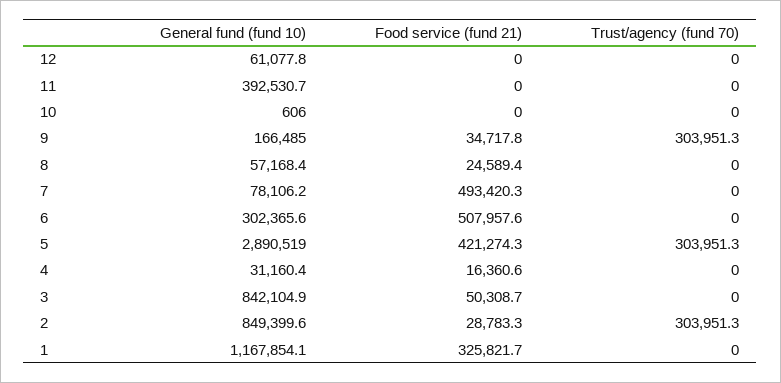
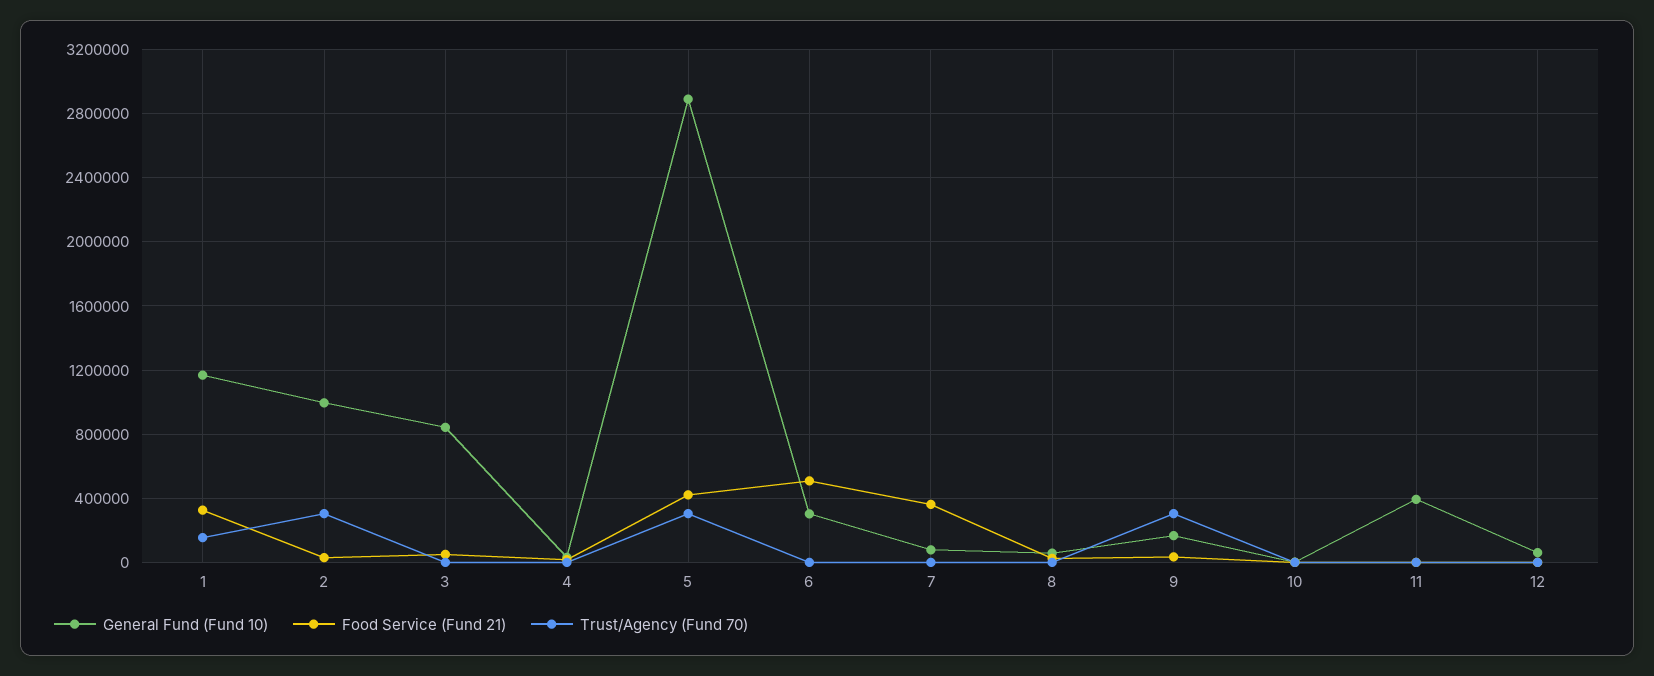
  {
    "General fund (fund 10)": {
      "12": 61077.8,
      "11": 392530.7,
      "10": 606,
      "9": 166485,
      "8": 57168.4,
      "7": 78106.2,
      "6": 302365.6,
      "5": 2890519,
      "4": 31160.4,
      "3": 842104.9,
-     "2": 849399.6,
+     "2": 1000000,
      "1": 1167854.1
    },
    "Food service (fund 21)": {
      "12": 0,
      "11": 0,
      "10": 0,
      "9": 34717.8,
      "8": 24589.4,
-     "7": 493420.3,
+     "7": 350000,
      "6": 507957.6,
      "5": 421274.3,
      "4": 16360.6,
      "3": 50308.7,
      "2": 28783.3,
      "1": 325821.7
    },
    "Trust/agency (fund 70)": {
      "12": 0,
      "11": 0,
      "10": 0,
      "9": 303951.3,
      "8": 0,
      "7": 0,
      "6": 0,
      "5": 303951.3,
      "4": 0,
      "3": 0,
      "2": 303951.3,
-     "1": 0
+     "1": 150000
    }
  }

